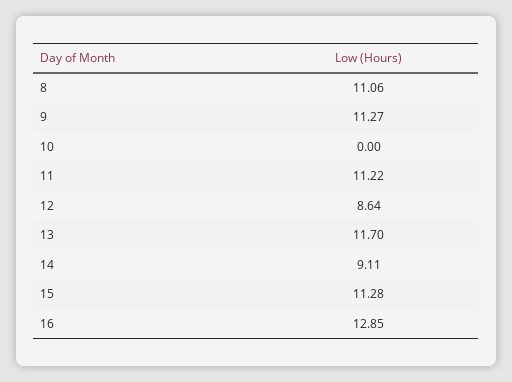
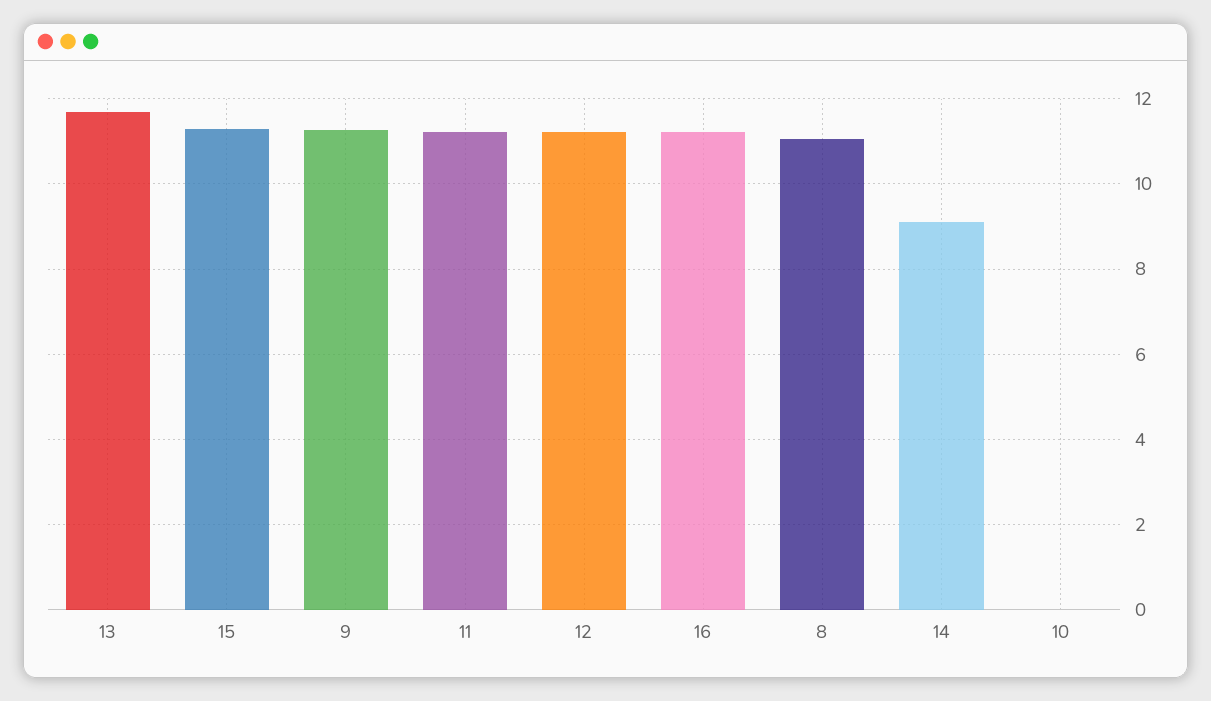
  {
    "8": 11.06,
    "9": 11.27,
    "10": 0,
    "11": 11.22,
-   "12": 8.64,
+   "12": 11.2,
    "13": 11.7,
    "14": 9.11,
    "15": 11.28,
-   "16": 12.85
+   "16": 11.2
  }

